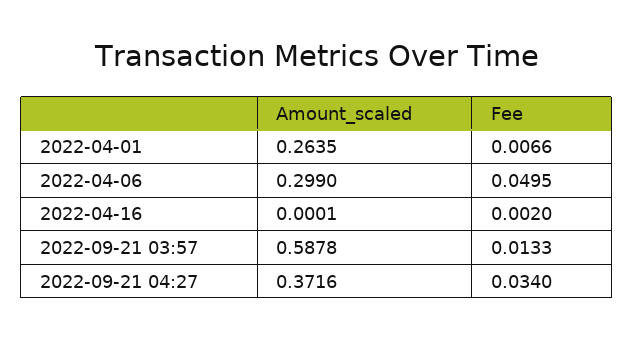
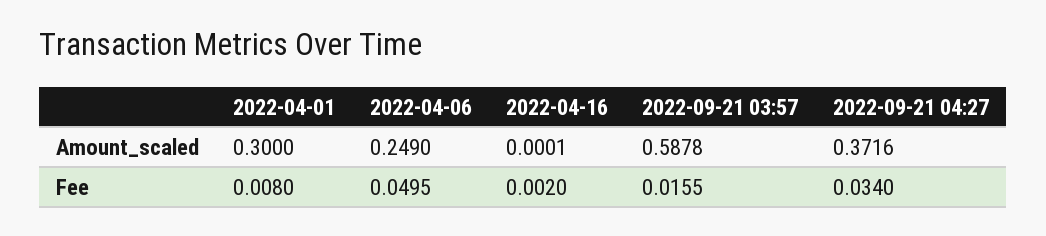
  {
    "Amount_scaled": {
-     "2022-04-01": 0.2635,
+     "2022-04-01": 0.3,
-     "2022-04-06": 0.299,
+     "2022-04-06": 0.249,
      "2022-04-16": 0.0001,
      "2022-09-21 03:57": 0.5878,
      "2022-09-21 04:27": 0.3716
    },
    "Fee": {
-     "2022-04-01": 0.0066,
+     "2022-04-01": 0.008,
      "2022-04-06": 0.0495,
      "2022-04-16": 0.002,
-     "2022-09-21 03:57": 0.0133,
+     "2022-09-21 03:57": 0.0155,
      "2022-09-21 04:27": 0.034
    }
  }

